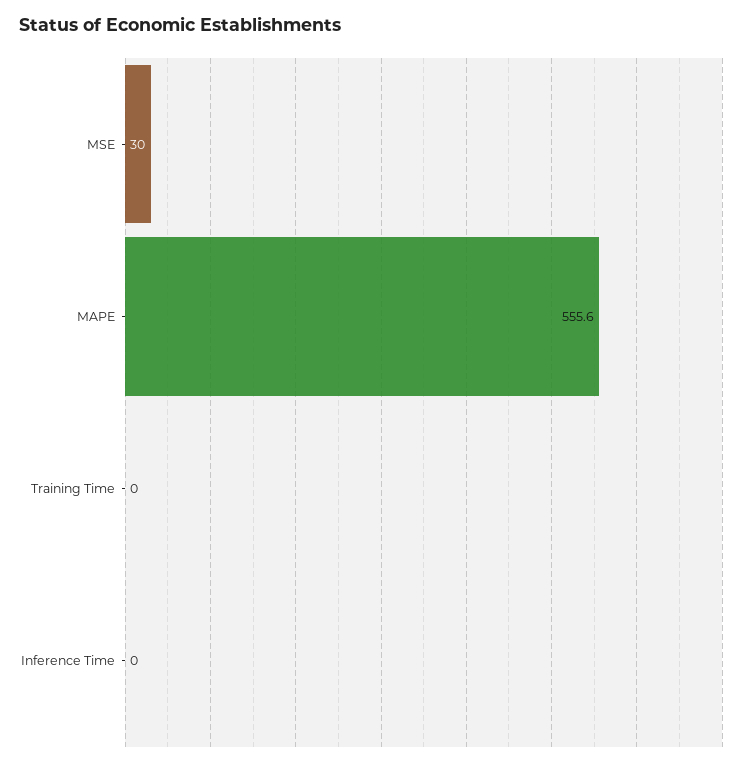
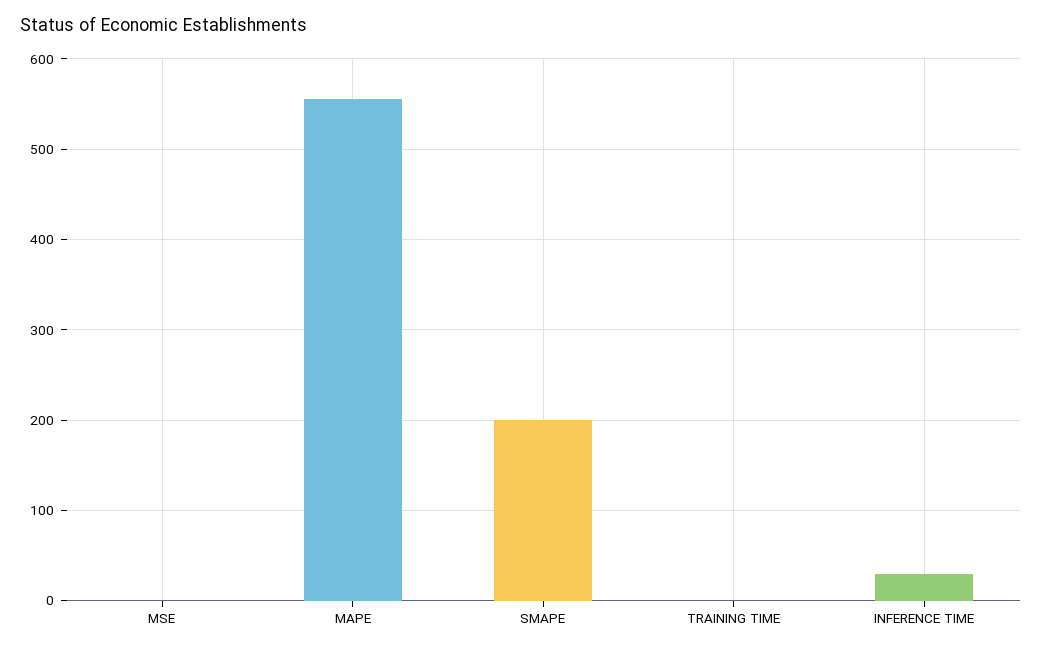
  {
-   "MSE": 30,
+   "MSE": 0,
    "MAPE": 555.6,
    "Training Time": 0,
-   "Inference Time": 0
+   "Inference Time": 30,
+   "SMAPE": 200
  }

